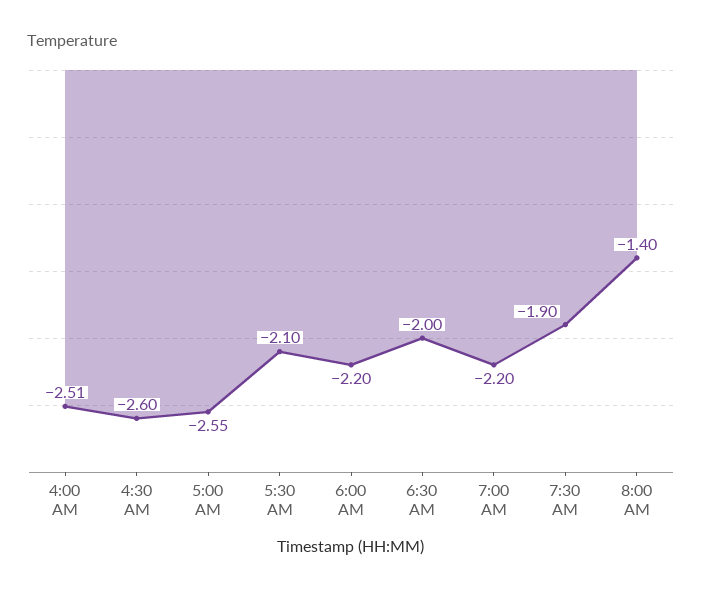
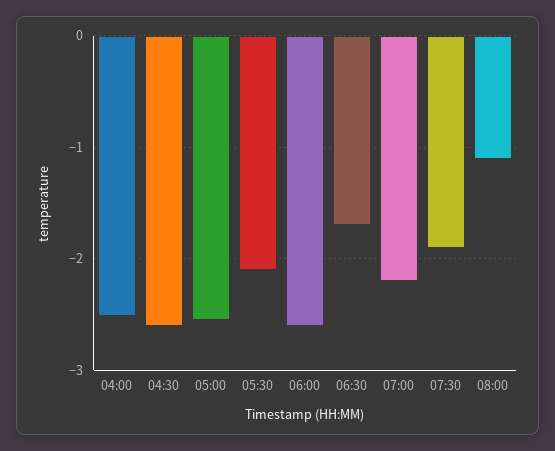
  {
    "4:00 AM": -2.51,
    "4:30 AM": -2.6,
    "5:00 AM": -2.55,
    "5:30 AM": -2.1,
-   "6:00 AM": -2.2,
+   "6:00 AM": -2.6,
-   "6:30 AM": -2,
+   "6:30 AM": -1.7,
    "7:00 AM": -2.2,
    "7:30 AM": -1.9,
-   "8:00 AM": -1.4
+   "8:00 AM": -1.1
  }

